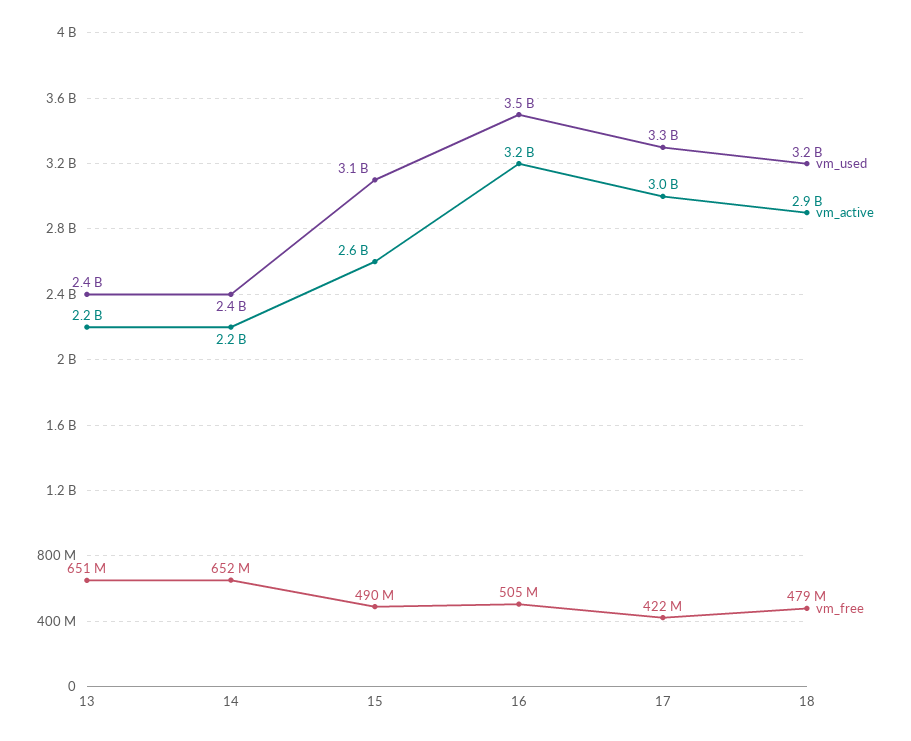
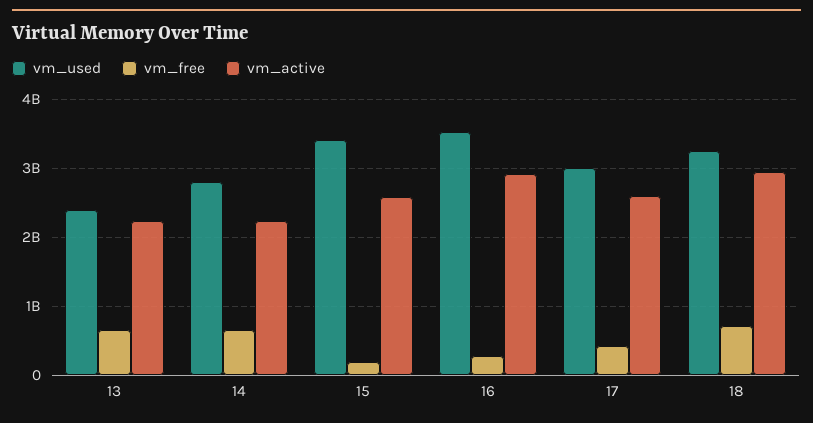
  {
    "vm_used": {
      "13": 2400000000,
-     "14": 2400000000,
+     "14": 2800000000,
-     "15": 3100000000,
+     "15": 3400000000,
      "16": 3500000000,
-     "17": 3300000000,
+     "17": 3000000000,
      "18": 3200000000
    },
    "vm_active": {
      "13": 2200000000,
      "14": 2200000000,
      "15": 2600000000,
-     "16": 3200000000,
+     "16": 2900000000,
-     "17": 3000000000,
+     "17": 2600000000,
      "18": 2900000000
    },
    "vm_free": {
      "13": 651000000,
      "14": 652000000,
-     "15": 490000000,
+     "15": 200000000,
-     "16": 505000000,
+     "16": 300000000,
      "17": 422000000,
-     "18": 479000000
+     "18": 700000000
    }
  }

